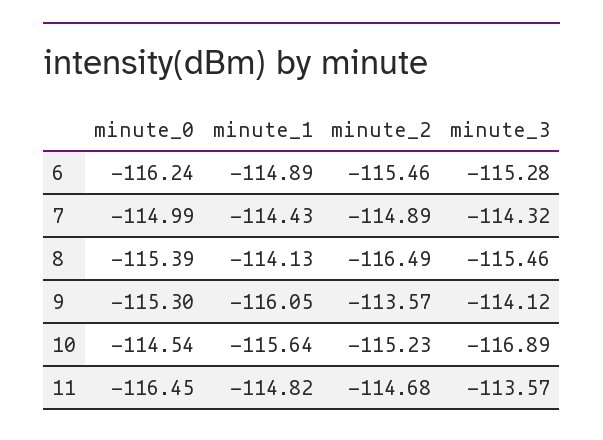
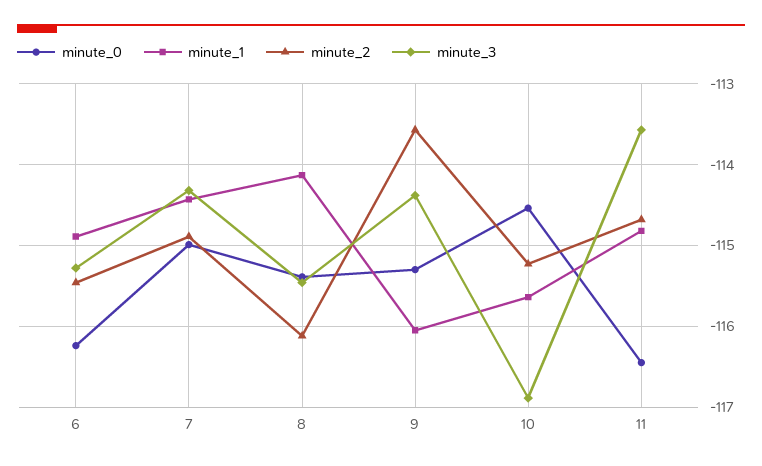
  {
    "minute_0": {
      "6": -116.24,
      "7": -114.99,
      "8": -115.39,
      "9": -115.3,
      "10": -114.54,
      "11": -116.45
    },
    "minute_1": {
      "6": -114.89,
      "7": -114.43,
      "8": -114.13,
      "9": -116.05,
      "10": -115.64,
      "11": -114.82
    },
    "minute_2": {
      "6": -115.46,
      "7": -114.89,
-     "8": -116.49,
+     "8": -116.1,
      "9": -113.57,
      "10": -115.23,
      "11": -114.68
    },
    "minute_3": {
      "6": -115.28,
      "7": -114.32,
      "8": -115.46,
-     "9": -114.12,
+     "9": -114.4,
      "10": -116.89,
      "11": -113.57
    }
  }

